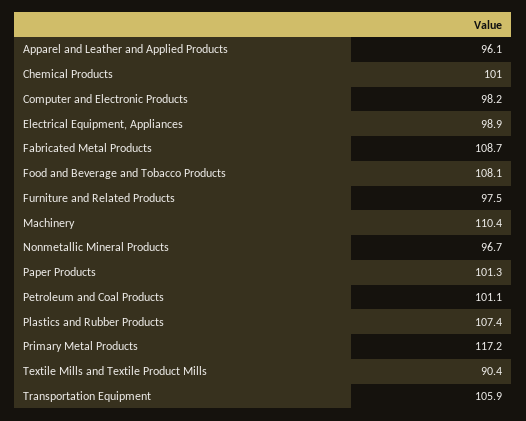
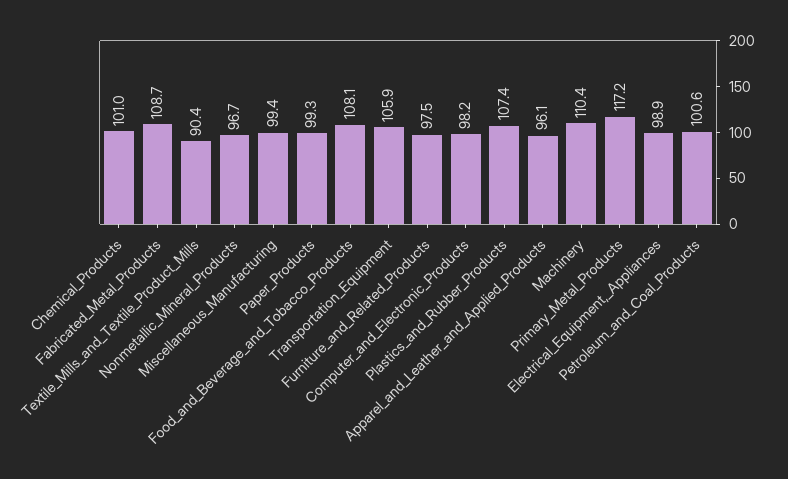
  {
    "Apparel and Leather and Applied Products": 96.1,
    "Chemical Products": 101,
    "Computer and Electronic Products": 98.2,
    "Electrical Equipment, Appliances": 98.9,
    "Fabricated Metal Products": 108.7,
    "Food and Beverage and Tobacco Products": 108.1,
    "Furniture and Related Products": 97.5,
    "Machinery": 110.4,
    "Nonmetallic Mineral Products": 96.7,
-   "Paper Products": 101.3,
+   "Paper Products": 99.3,
-   "Petroleum and Coal Products": 101.1,
+   "Petroleum and Coal Products": 100.6,
    "Plastics and Rubber Products": 107.4,
    "Primary Metal Products": 117.2,
    "Textile Mills and Textile Product Mills": 90.4,
-   "Transportation Equipment": 105.9
+   "Transportation Equipment": 105.9,
+   "Miscellaneous_Manufacturing": 99.4
  }

